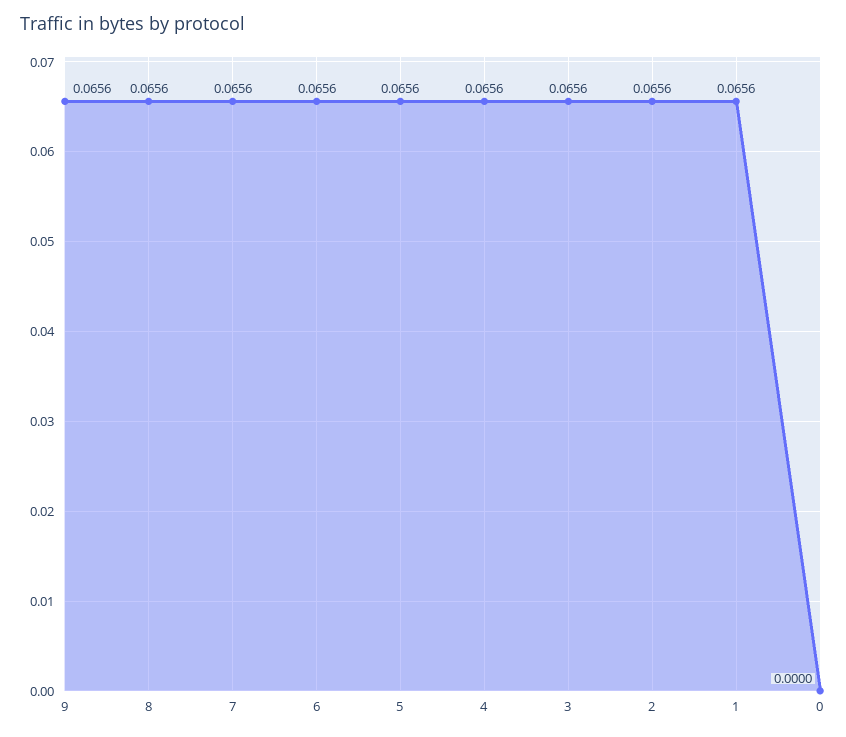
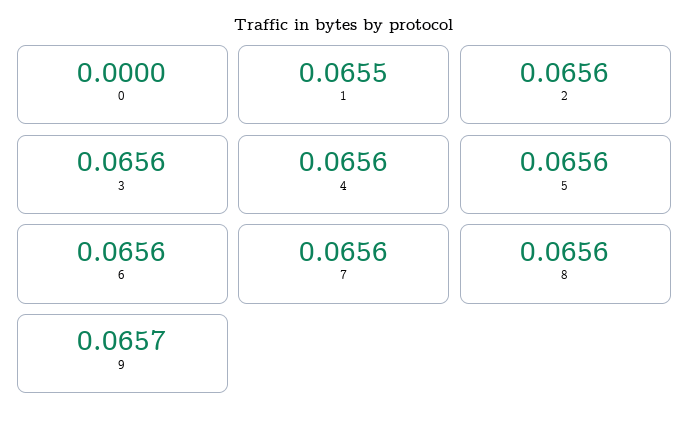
  {
-   "9": 0.0656,
+   "9": 0.0657,
    "8": 0.0656,
    "7": 0.0656,
    "6": 0.0656,
    "5": 0.0656,
    "4": 0.0656,
    "3": 0.0656,
    "2": 0.0656,
-   "1": 0.0656,
+   "1": 0.0655,
    "0": 0
  }

